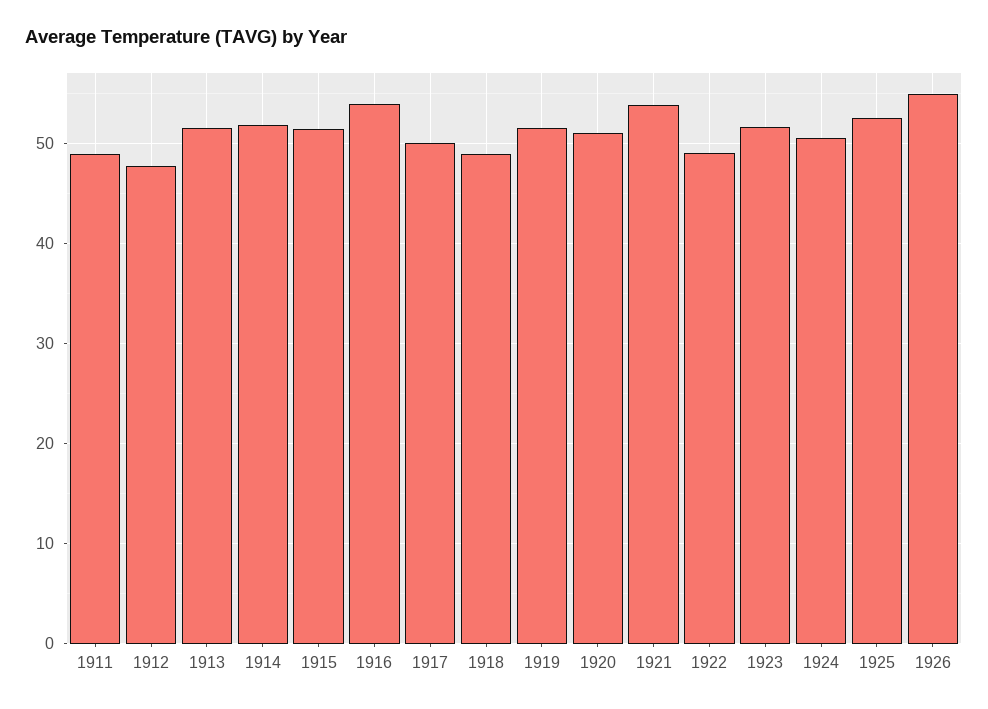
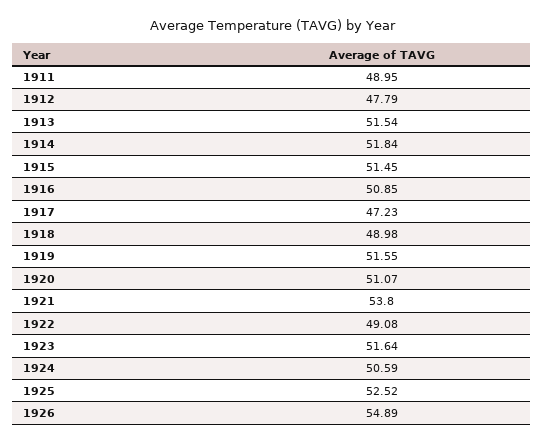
  {
    "1911": 48.95,
    "1912": 47.79,
    "1913": 51.54,
    "1914": 51.84,
    "1915": 51.45,
-   "1916": 54,
+   "1916": 50.85,
-   "1917": 50,
+   "1917": 47.23,
    "1918": 48.98,
    "1919": 51.55,
    "1920": 51.07,
    "1921": 53.8,
    "1922": 49.08,
    "1923": 51.64,
    "1924": 50.59,
    "1925": 52.52,
    "1926": 54.89
  }

